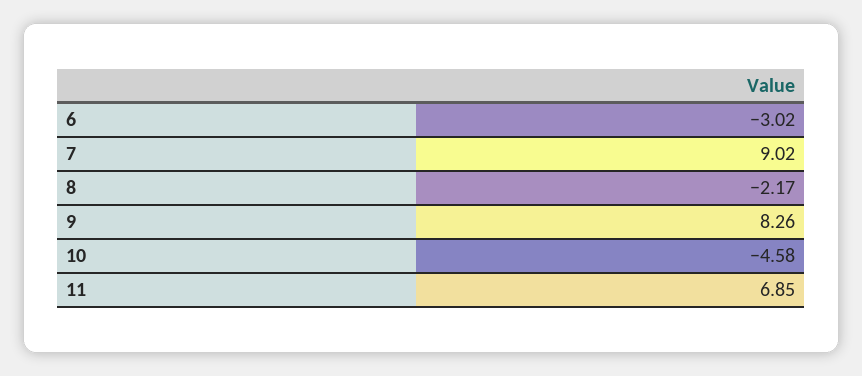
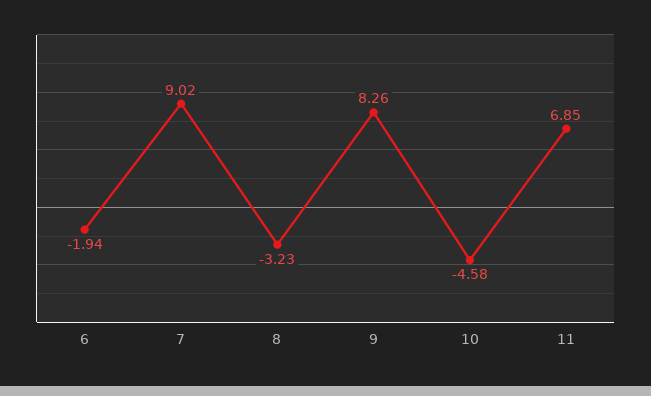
  {
-   "6": -3.02,
+   "6": -1.94,
    "7": 9.02,
-   "8": -2.17,
+   "8": -3.23,
    "9": 8.26,
    "10": -4.58,
    "11": 6.85
  }

